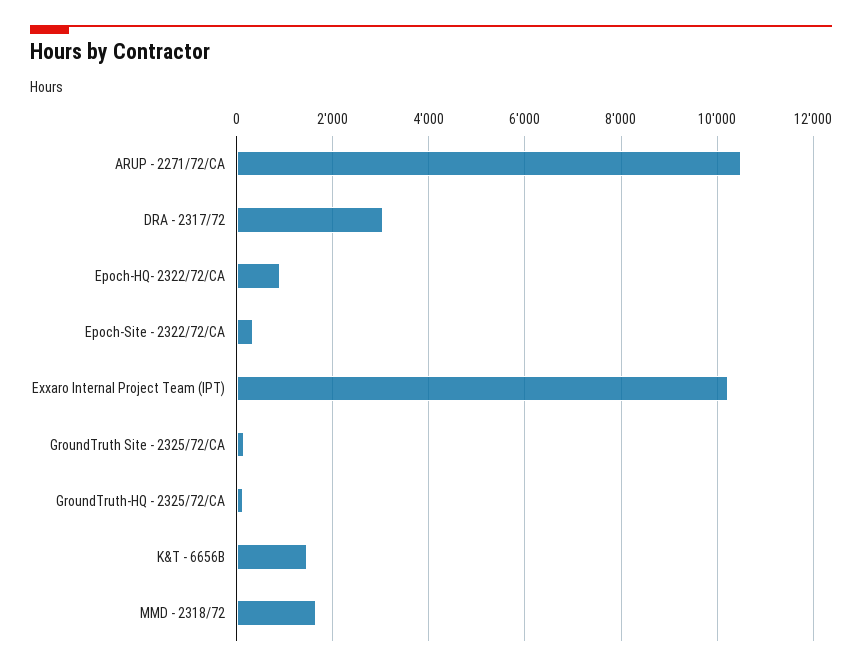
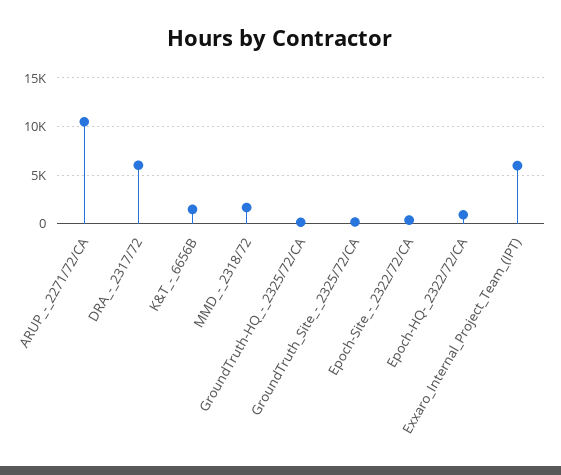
  {
    "ARUP - 2271/72/CA": 10400,
-   "DRA - 2317/72": 3000,
+   "DRA - 2317/72": 6000,
    "Epoch-HQ- 2322/72/CA": 1000,
    "Epoch-Site - 2322/72/CA": 400,
-   "Exxaro Internal Project Team (IPT)": 10200,
+   "Exxaro Internal Project Team (IPT)": 6000,
    "GroundTruth Site - 2325/72/CA": 200,
    "GroundTruth-HQ - 2325/72/CA": 200,
    "K&T - 6656B": 1400,
    "MMD - 2318/72": 1600
  }

